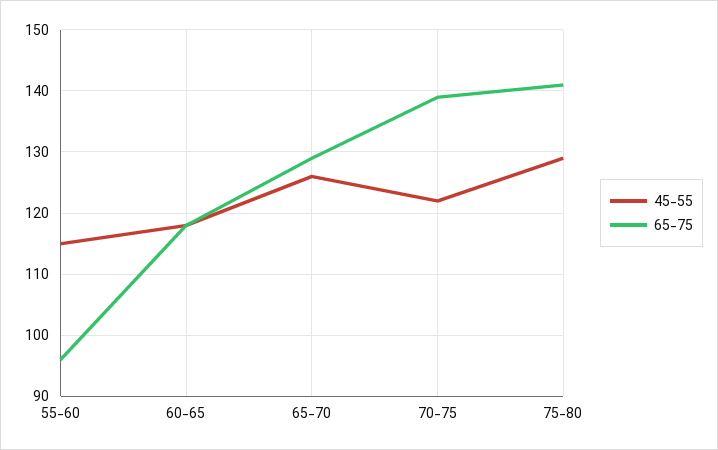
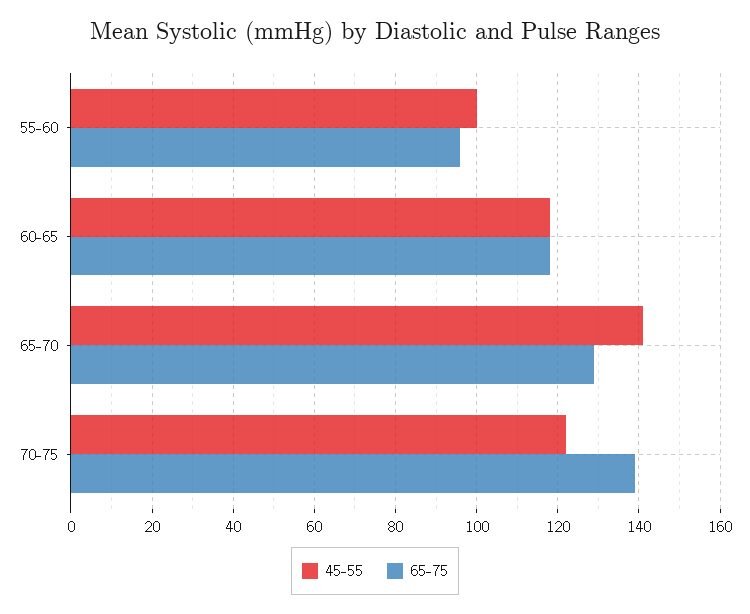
  {
    "45-55": {
-     "55-60": 115,
+     "55-60": 100,
      "60-65": 118,
-     "65-70": 126,
+     "65-70": 140,
-     "70-75": 122,
+     "70-75": 122
-     "75-80": 129
    },
    "65-75": {
      "55-60": 96,
      "60-65": 118,
      "65-70": 129,
-     "70-75": 139,
+     "70-75": 139
-     "75-80": 141
    }
  }

